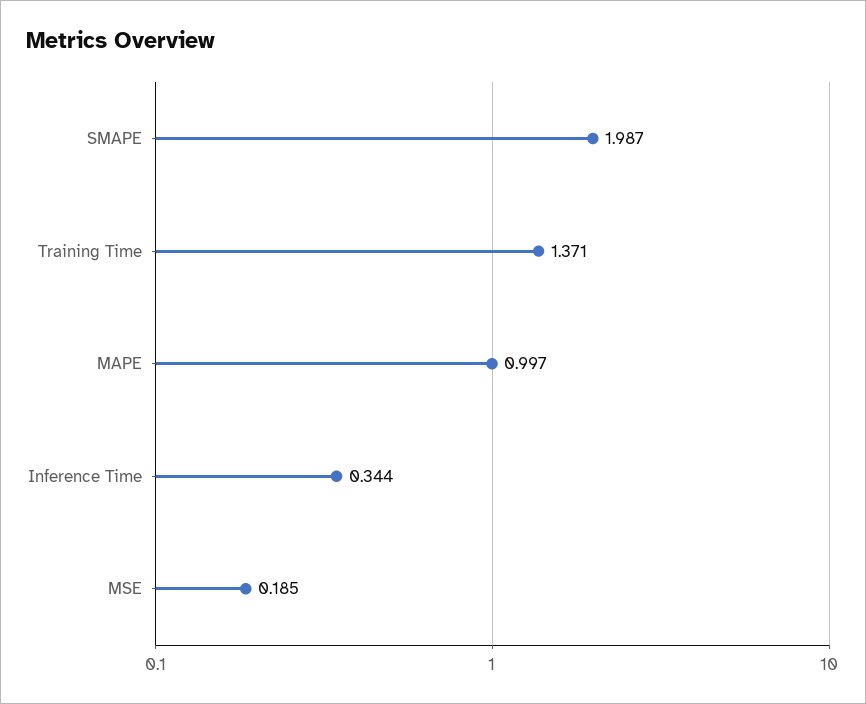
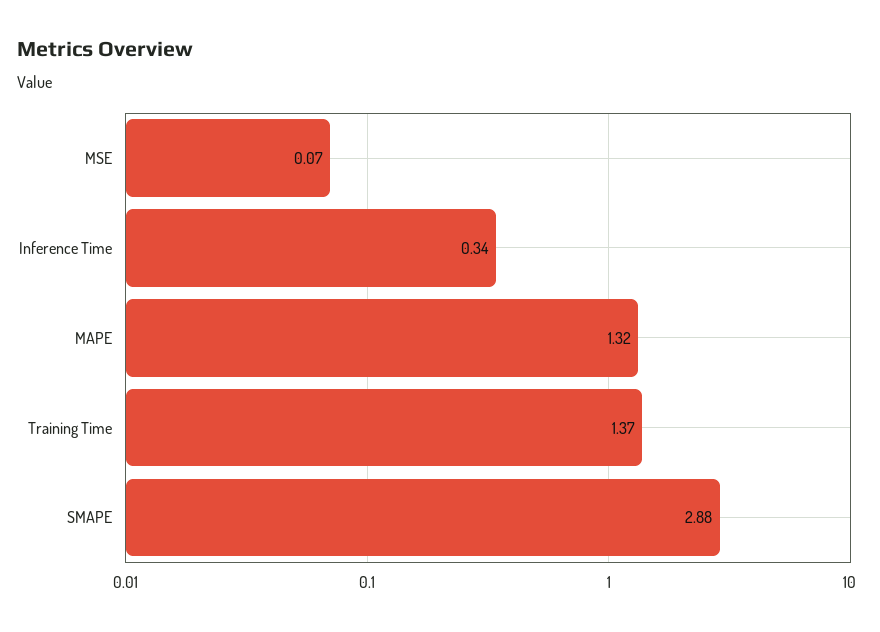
  {
-   "SMAPE": 1.987,
+   "SMAPE": 2.88,
    "Training Time": 1.371,
-   "MAPE": 0.997,
+   "MAPE": 1.32,
    "Inference Time": 0.344,
-   "MSE": 0.185
+   "MSE": 0.07
  }

